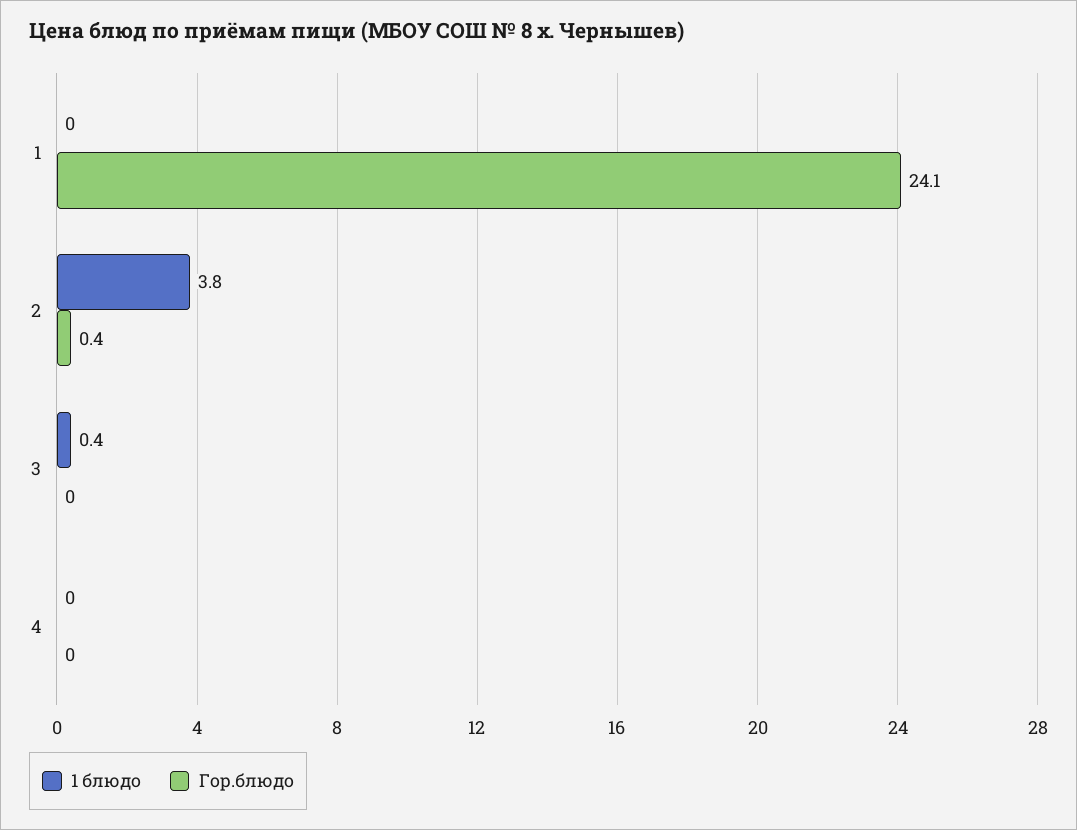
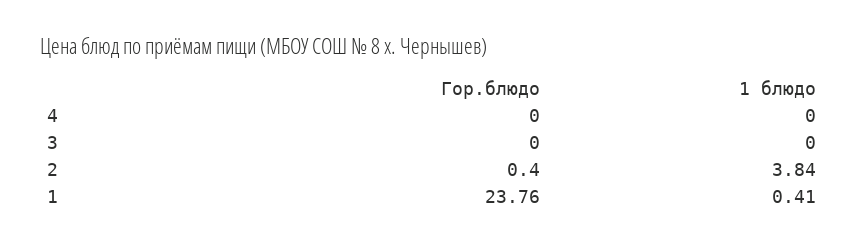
  {
    "1 блюдо": {
-     "1": 0,
+     "1": 0.41,
      "2": 3.84,
-     "3": 0.4,
+     "3": 0,
      "4": 0
    },
    "Гор.блюдо": {
-     "1": 24.1,
+     "1": 23.76,
      "2": 0.4,
      "3": 0,
      "4": 0
    }
  }

